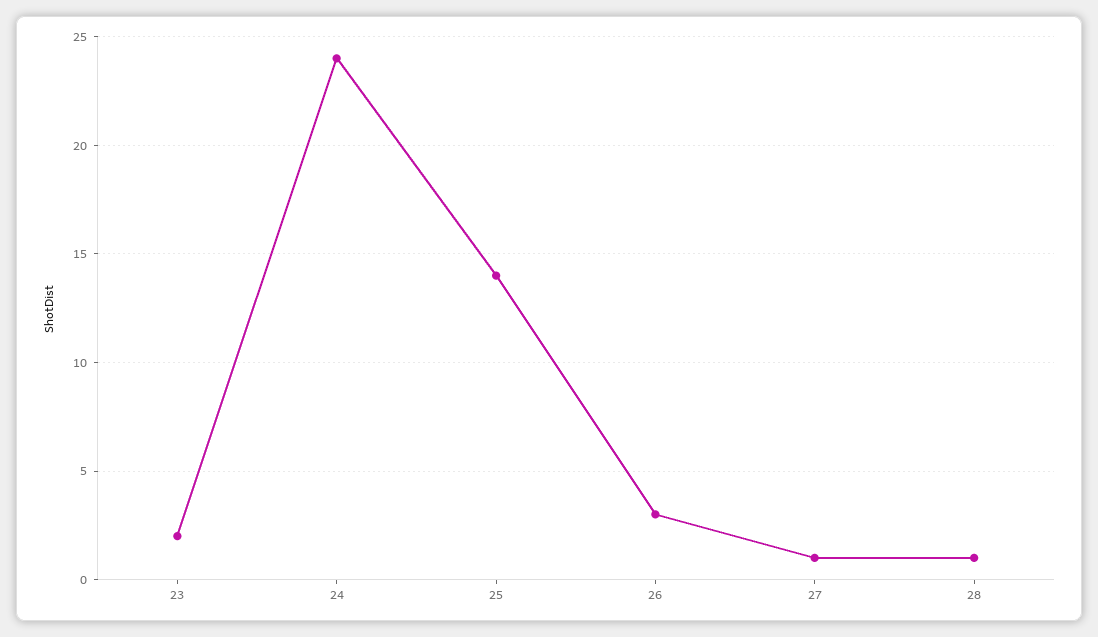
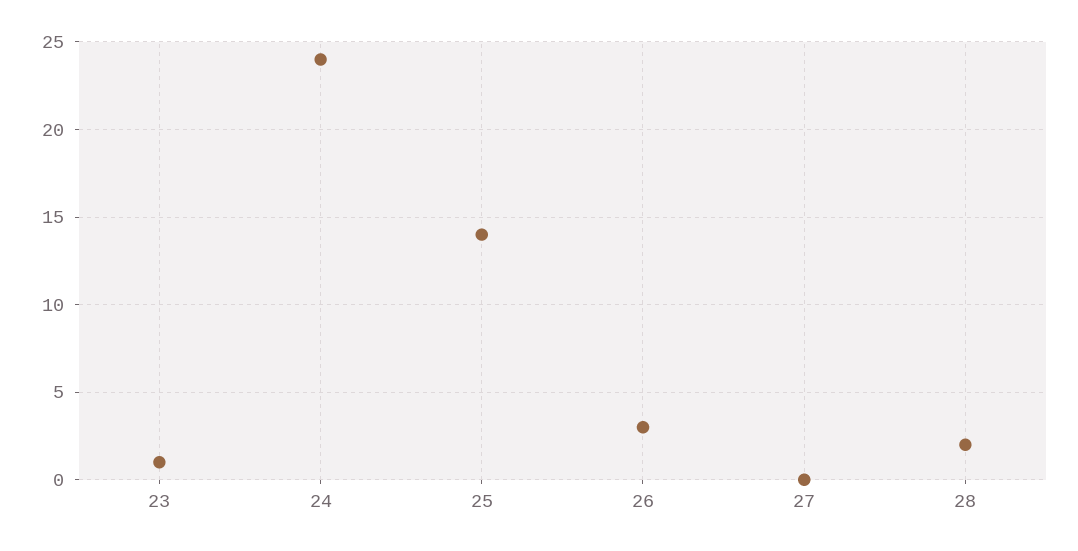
  {
-   "23": 2,
+   "23": 1,
    "24": 24,
    "25": 14,
    "26": 3,
-   "27": 1,
+   "27": 0,
-   "28": 1
+   "28": 2
  }

